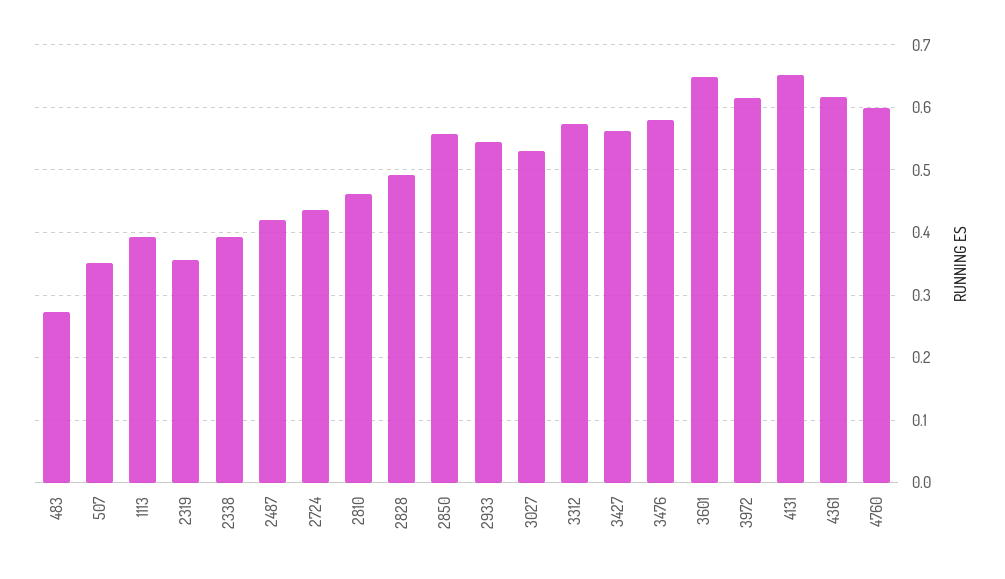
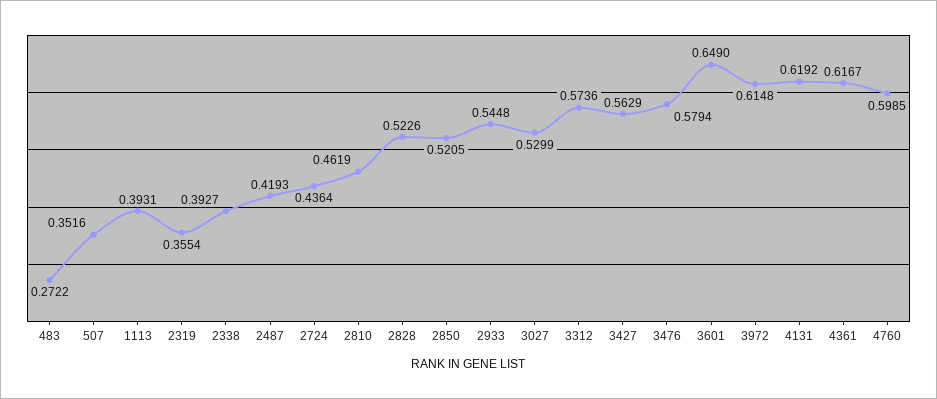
  {
    "483": 0.2722,
    "507": 0.3516,
    "1113": 0.3931,
    "2319": 0.3554,
    "2338": 0.3927,
    "2487": 0.4193,
    "2724": 0.4364,
    "2810": 0.4619,
-   "2828": 0.49,
+   "2828": 0.5226,
-   "2850": 0.56,
+   "2850": 0.5205,
    "2933": 0.5448,
    "3027": 0.5299,
    "3312": 0.5736,
    "3427": 0.5629,
    "3476": 0.5794,
    "3601": 0.649,
    "3972": 0.6148,
-   "4131": 0.65,
+   "4131": 0.6192,
    "4361": 0.6167,
    "4760": 0.5985
  }

